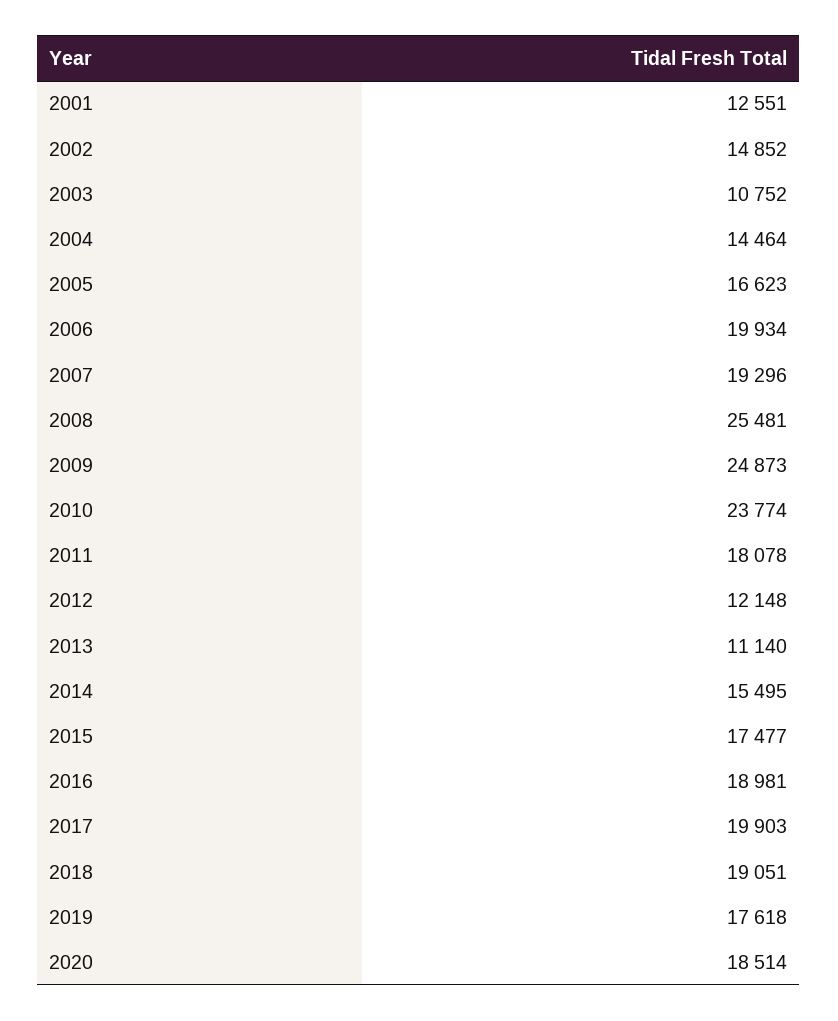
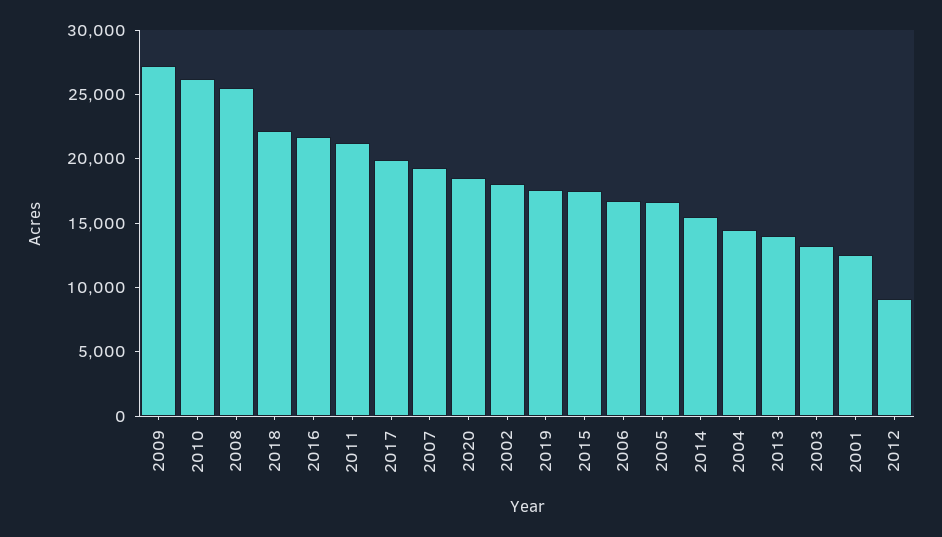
  {
    "2001": 12551,
-   "2002": 14852,
+   "2002": 18000,
-   "2003": 10752,
+   "2003": 13000,
    "2004": 14464,
    "2005": 16623,
-   "2006": 19934,
+   "2006": 17000,
    "2007": 19296,
    "2008": 25481,
-   "2009": 24873,
+   "2009": 27000,
-   "2010": 23774,
+   "2010": 26000,
-   "2011": 18078,
+   "2011": 21000,
-   "2012": 12148,
+   "2012": 9000,
-   "2013": 11140,
+   "2013": 14000,
    "2014": 15495,
    "2015": 17477,
-   "2016": 18981,
+   "2016": 22000,
    "2017": 19903,
-   "2018": 19051,
+   "2018": 22000,
    "2019": 17618,
    "2020": 18514
  }

